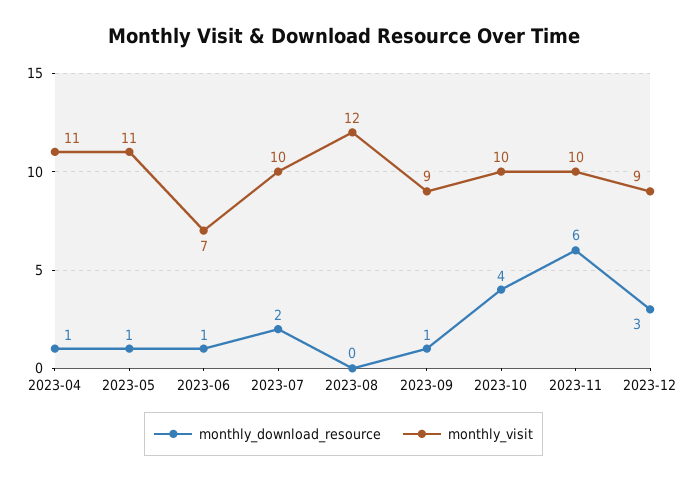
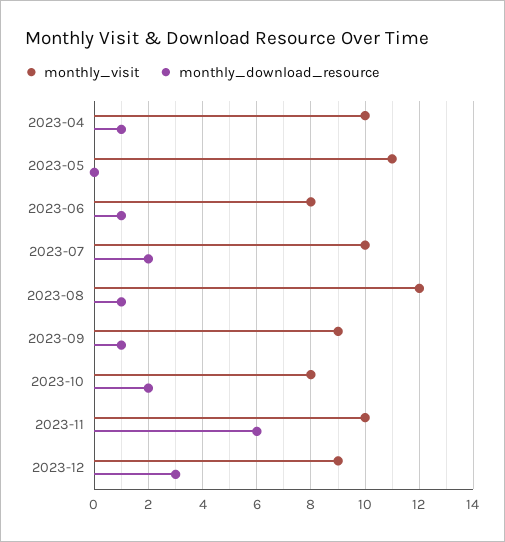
  {
    "monthly_download_resource": {
      "2023-04": 1,
-     "2023-05": 1,
+     "2023-05": 0,
      "2023-06": 1,
      "2023-07": 2,
-     "2023-08": 0,
+     "2023-08": 1,
      "2023-09": 1,
-     "2023-10": 4,
+     "2023-10": 2,
      "2023-11": 6,
      "2023-12": 3
    },
    "monthly_visit": {
-     "2023-04": 11,
+     "2023-04": 10,
      "2023-05": 11,
-     "2023-06": 7,
+     "2023-06": 8,
      "2023-07": 10,
      "2023-08": 12,
      "2023-09": 9,
-     "2023-10": 10,
+     "2023-10": 8,
      "2023-11": 10,
      "2023-12": 9
    }
  }

